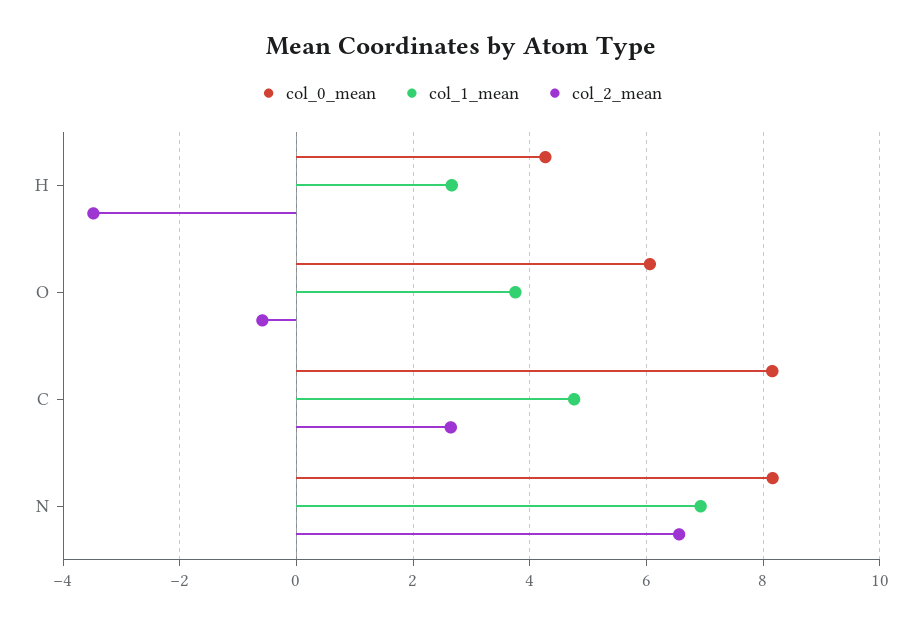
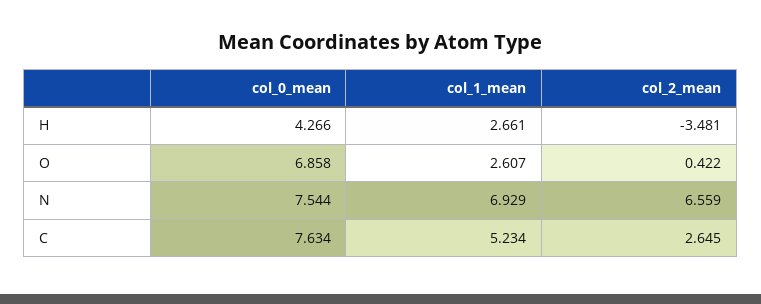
  {
    "col_0_mean": {
      "H": 4.266,
-     "O": 6,
+     "O": 6.858,
-     "C": 8.2,
+     "C": 7.634,
-     "N": 8.2
+     "N": 7.544
    },
    "col_1_mean": {
      "H": 2.661,
-     "O": 3.8,
+     "O": 2.607,
-     "C": 4.8,
+     "C": 5.234,
      "N": 6.929
    },
    "col_2_mean": {
      "H": -3.481,
-     "O": -0.6,
+     "O": 0.422,
      "C": 2.645,
      "N": 6.559
    }
  }

